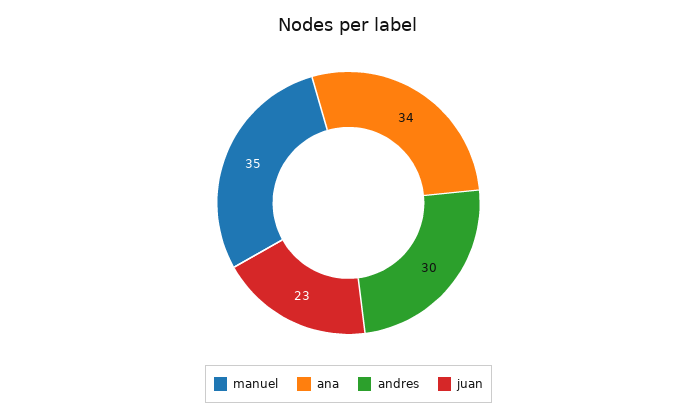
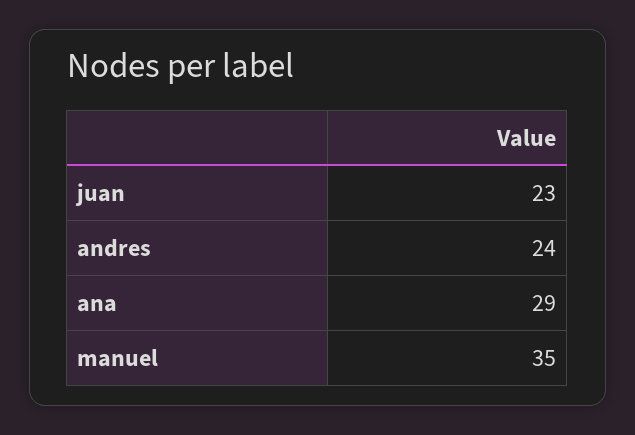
  {
    "manuel": 35,
-   "ana": 34,
+   "ana": 29,
-   "andres": 30,
+   "andres": 24,
    "juan": 23
  }

